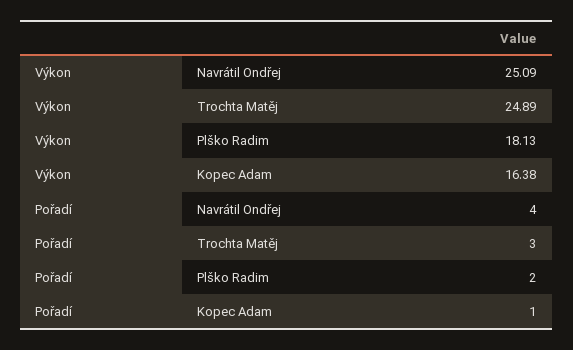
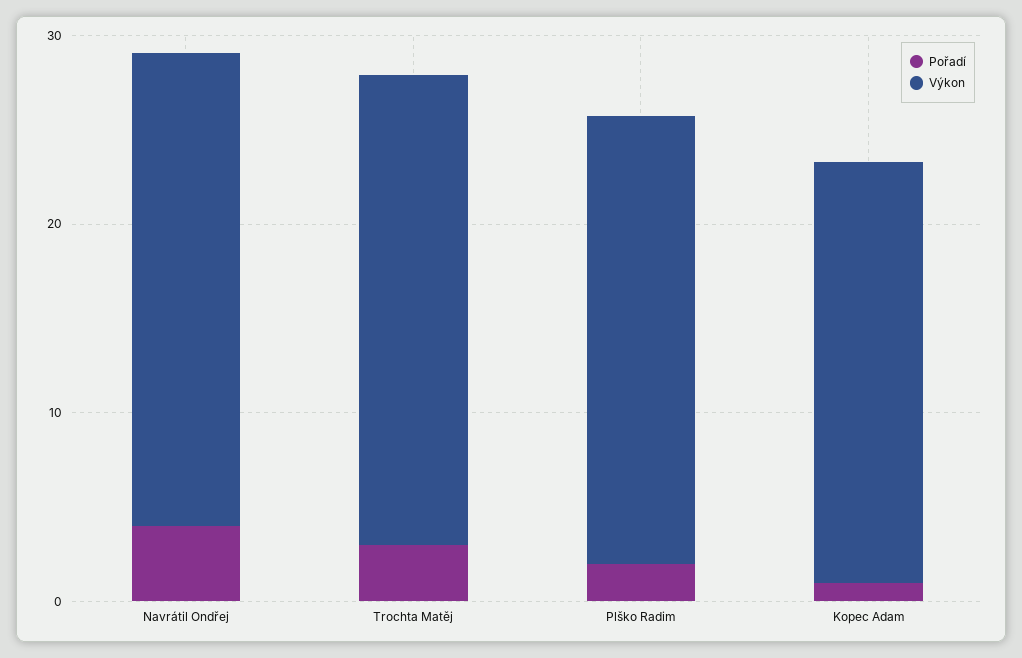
  {
    "Výkon": {
      "Navrátil Ondřej": 25.09,
      "Trochta Matěj": 24.89,
-     "Plško Radim": 18.13,
+     "Plško Radim": 24,
-     "Kopec Adam": 16.38
+     "Kopec Adam": 22
    },
    "Pořadí": {
      "Navrátil Ondřej": 4,
      "Trochta Matěj": 3,
      "Plško Radim": 2,
      "Kopec Adam": 1
    }
  }

